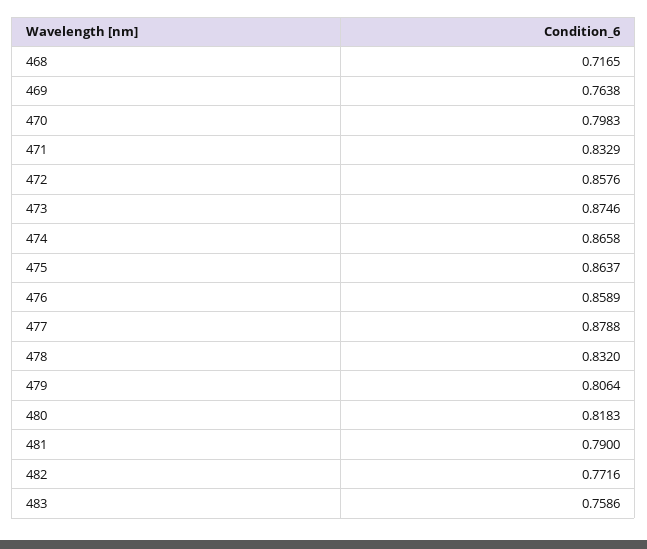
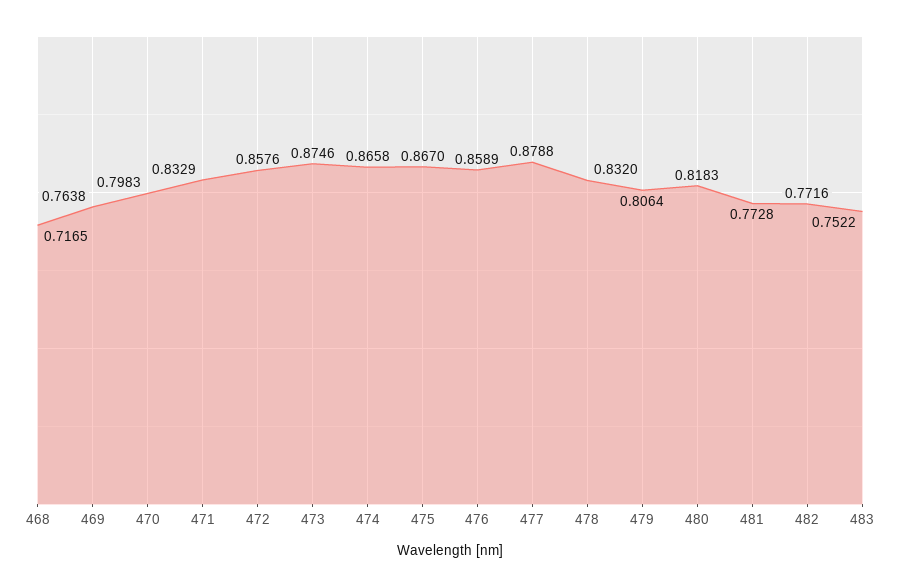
  {
    "468": 0.7165,
    "469": 0.7638,
    "470": 0.7983,
    "471": 0.8329,
    "472": 0.8576,
    "473": 0.8746,
    "474": 0.8658,
-   "475": 0.8637,
+   "475": 0.867,
    "476": 0.8589,
    "477": 0.8788,
    "478": 0.832,
    "479": 0.8064,
    "480": 0.8183,
-   "481": 0.79,
+   "481": 0.7728,
    "482": 0.7716,
-   "483": 0.7586
+   "483": 0.7522
  }

